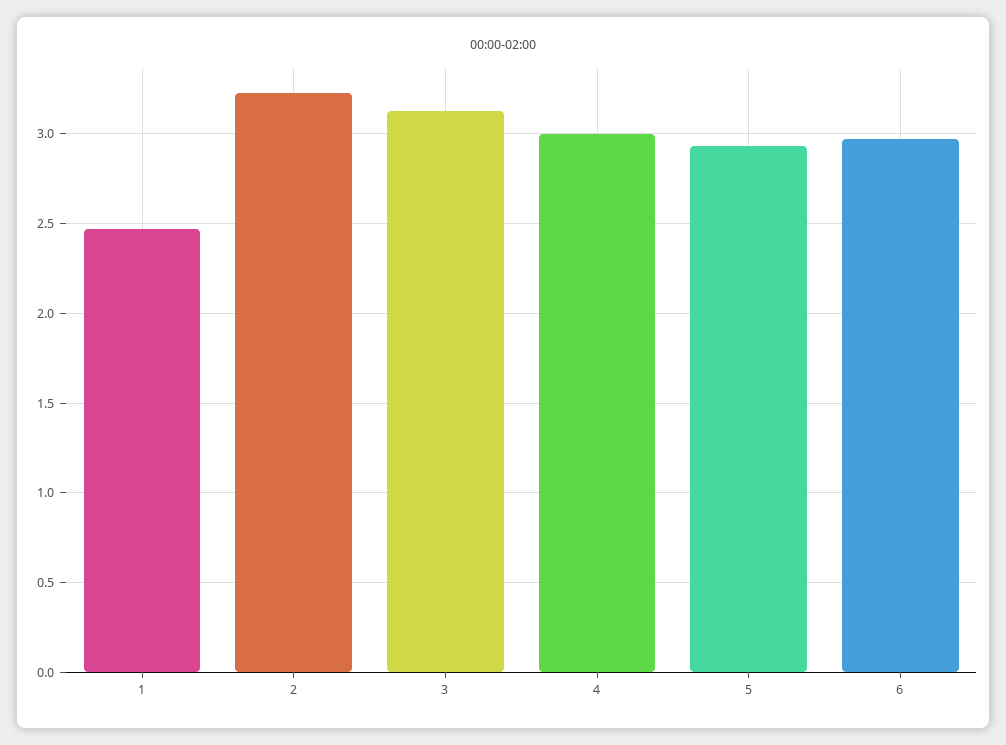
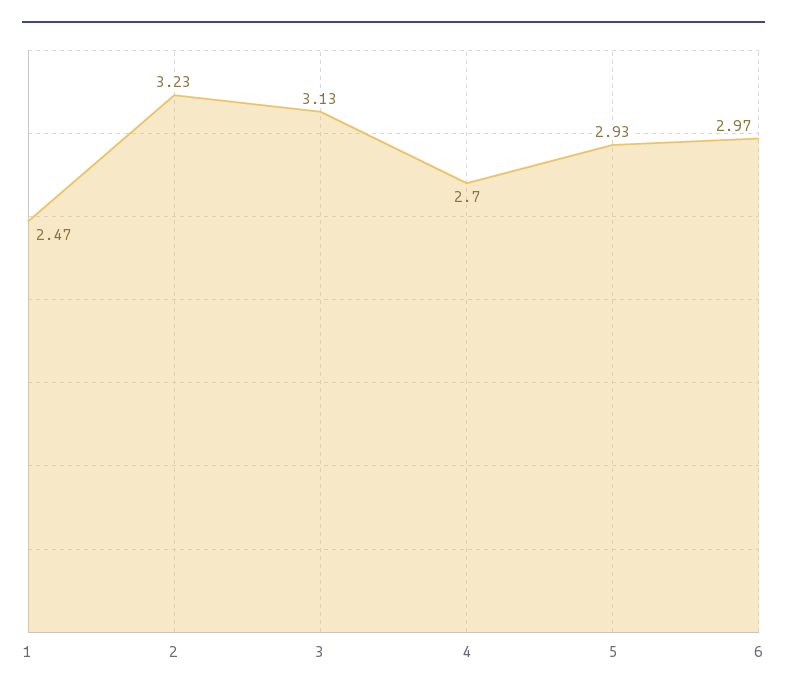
  {
    "1": 2.47,
    "2": 3.23,
    "3": 3.13,
-   "4": 3,
+   "4": 2.7,
    "5": 2.93,
    "6": 2.97
  }

